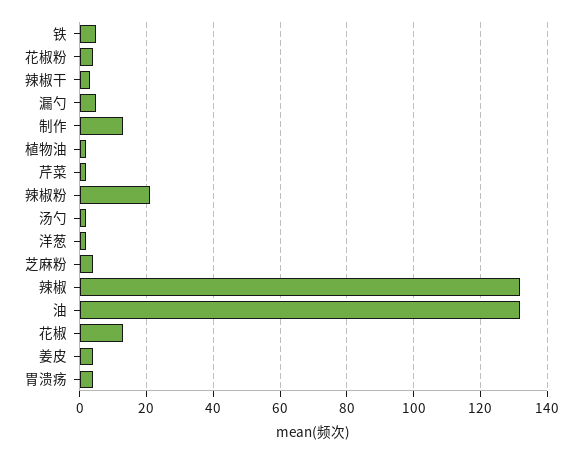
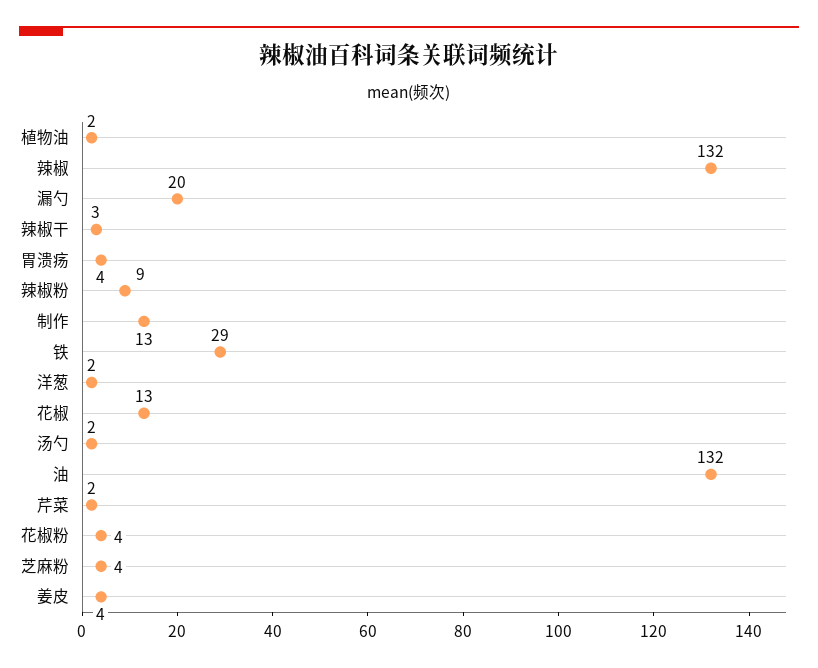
  {
-   "铁": 5,
+   "铁": 29,
    "花椒粉": 4,
    "辣椒干": 3,
-   "漏勺": 5,
+   "漏勺": 20,
    "制作": 13,
    "植物油": 2,
    "芹菜": 2,
-   "辣椒粉": 20,
+   "辣椒粉": 9,
    "汤勺": 2,
    "洋葱": 2,
    "芝麻粉": 4,
    "辣椒": 132,
    "油": 132,
    "花椒": 13,
    "姜皮": 4,
    "胃溃疡": 4
  }

